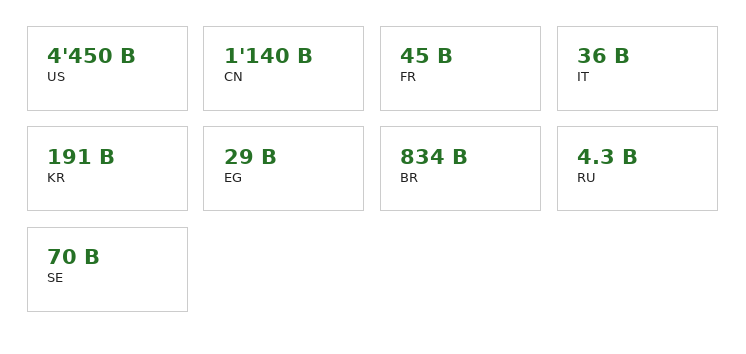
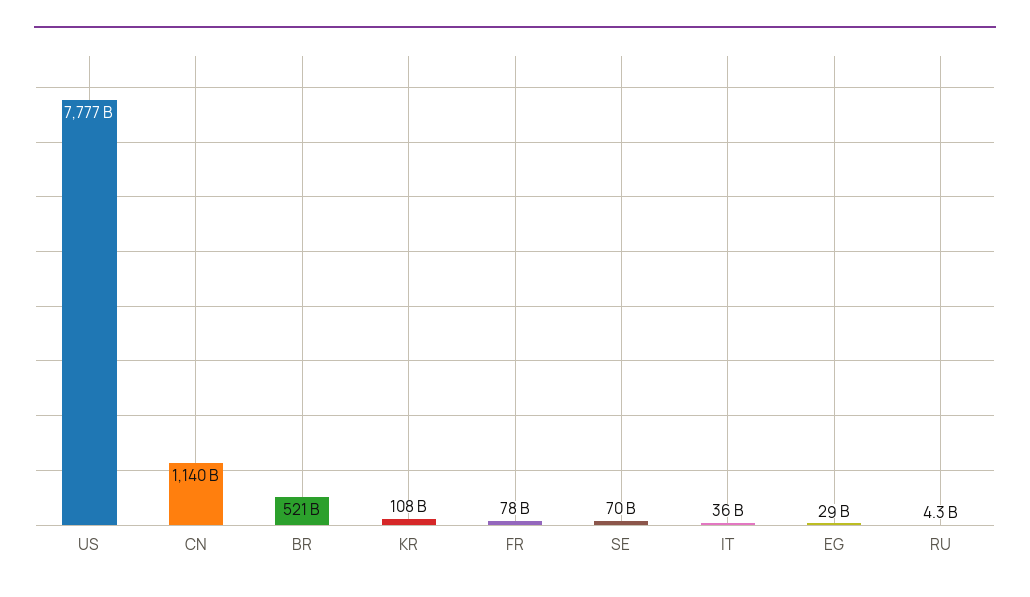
  {
-   "US": 4450000000000,
+   "US": 7777000000000,
    "CN": 1140000000000,
-   "FR": 45000000000,
+   "FR": 78000000000,
    "IT": 36000000000,
-   "KR": 191000000000,
+   "KR": 108000000000,
    "EG": 29000000000,
-   "BR": 834000000000,
+   "BR": 521000000000,
    "RU": 4300000000,
    "SE": 70000000000
  }

